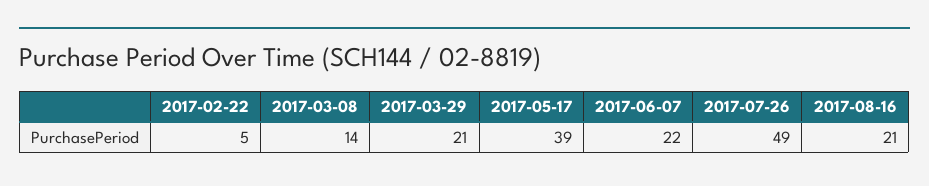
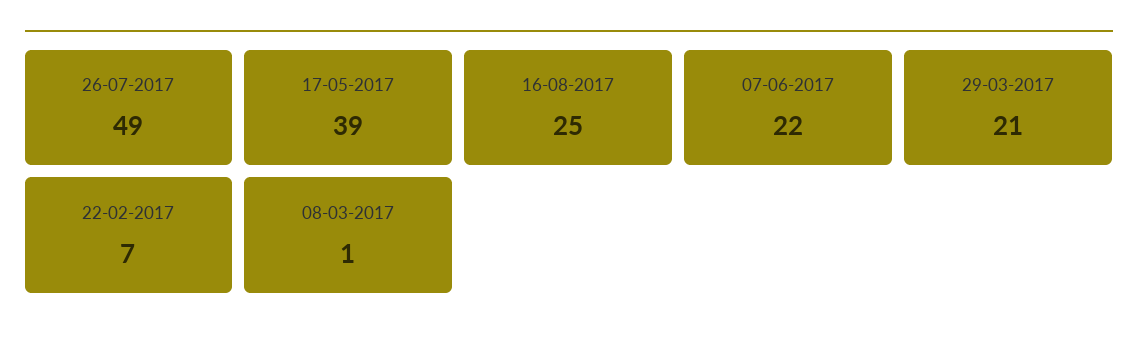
  {
-   "2017-02-22": 5,
+   "2017-02-22": 7,
-   "2017-03-08": 14,
+   "2017-03-08": 1,
    "2017-03-29": 21,
    "2017-05-17": 39,
    "2017-06-07": 22,
    "2017-07-26": 49,
-   "2017-08-16": 21
+   "2017-08-16": 25
  }

